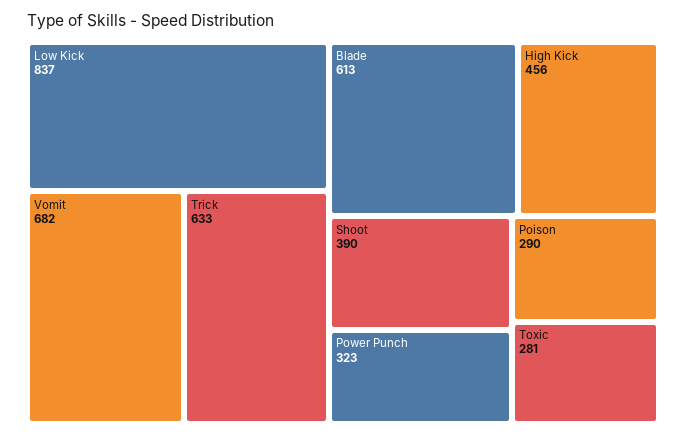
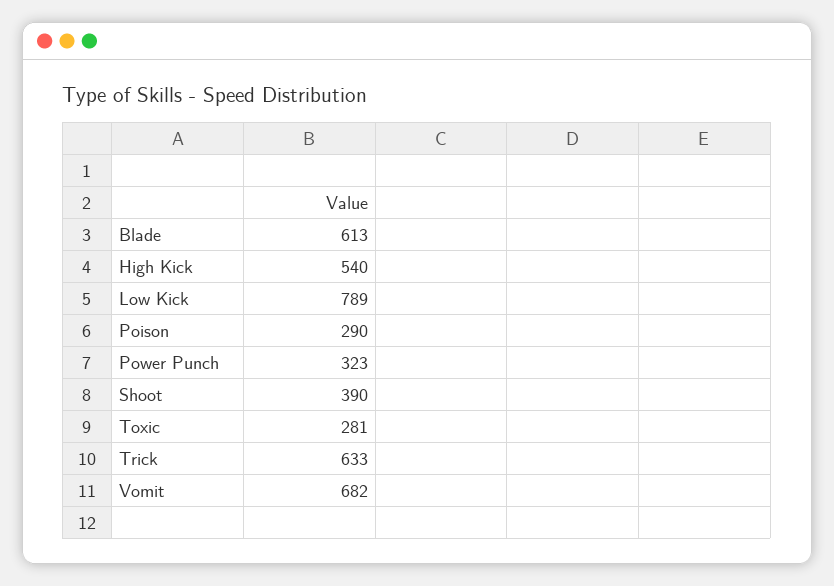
  {
-   "Low Kick": 837,
+   "Low Kick": 789,
    "Vomit": 682,
    "Trick": 633,
    "Blade": 613,
-   "High Kick": 456,
+   "High Kick": 540,
    "Shoot": 390,
    "Power Punch": 323,
    "Poison": 290,
    "Toxic": 281
  }

